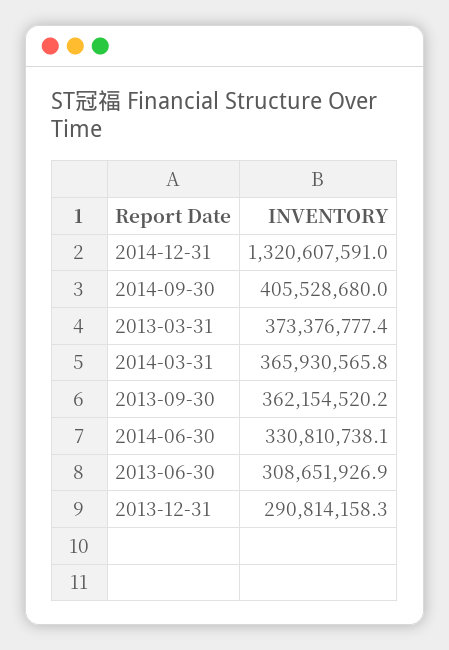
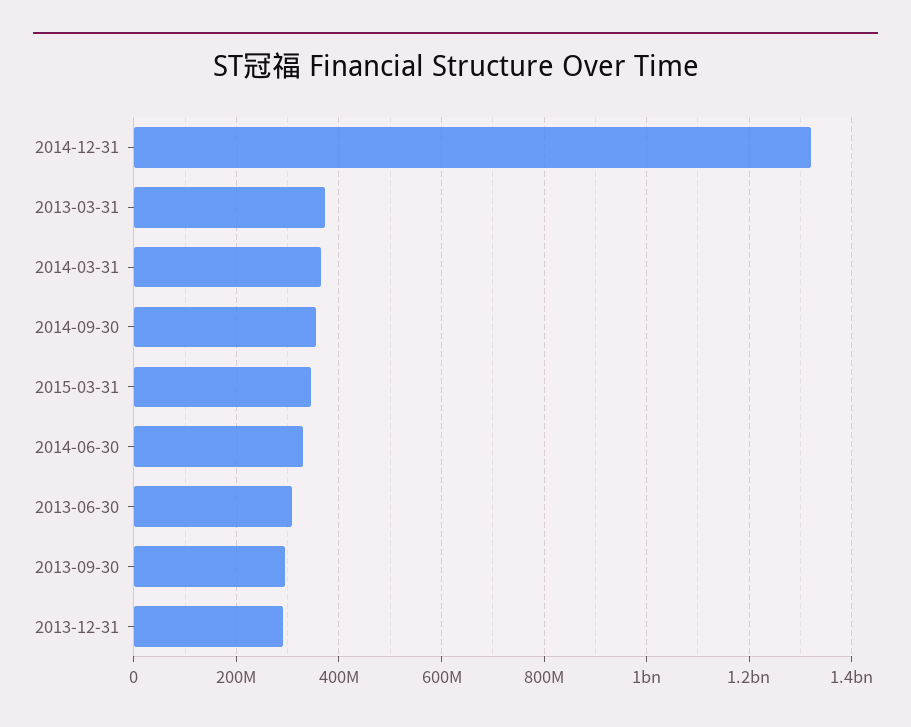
  {
    "2014-12-31": 1320607591,
-   "2014-09-30": 405528680,
+   "2014-09-30": 360000000,
    "2013-03-31": 373376777.4,
    "2014-03-31": 365930565.8,
-   "2013-09-30": 362154520.2,
+   "2013-09-30": 300000000,
    "2014-06-30": 330810738.1,
    "2013-06-30": 308651926.9,
-   "2013-12-31": 290814158.3
+   "2013-12-31": 290814158.3,
+   "2015-03-31": 340000000
  }

